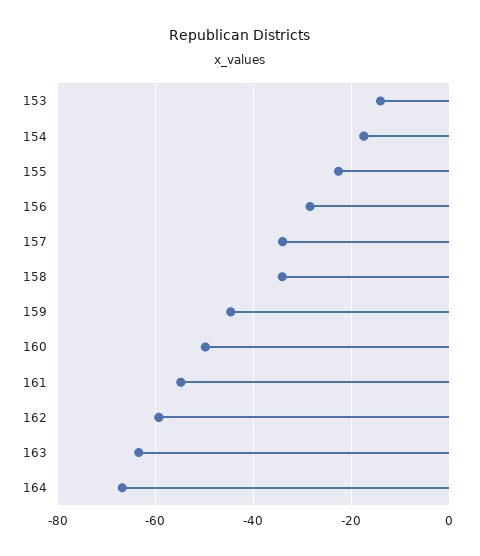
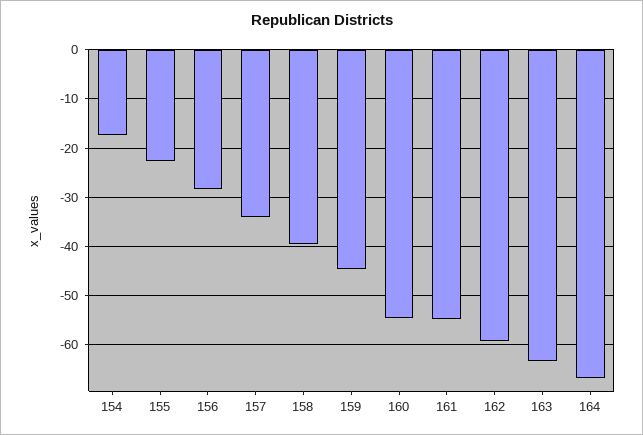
  {
-   "153": -14,
    "154": -18,
    "155": -22,
    "156": -28,
    "157": -34,
-   "158": -34,
+   "158": -40,
    "159": -44,
-   "160": -50,
+   "160": -54,
    "161": -54,
    "162": -60,
    "163": -64,
    "164": -66
  }

